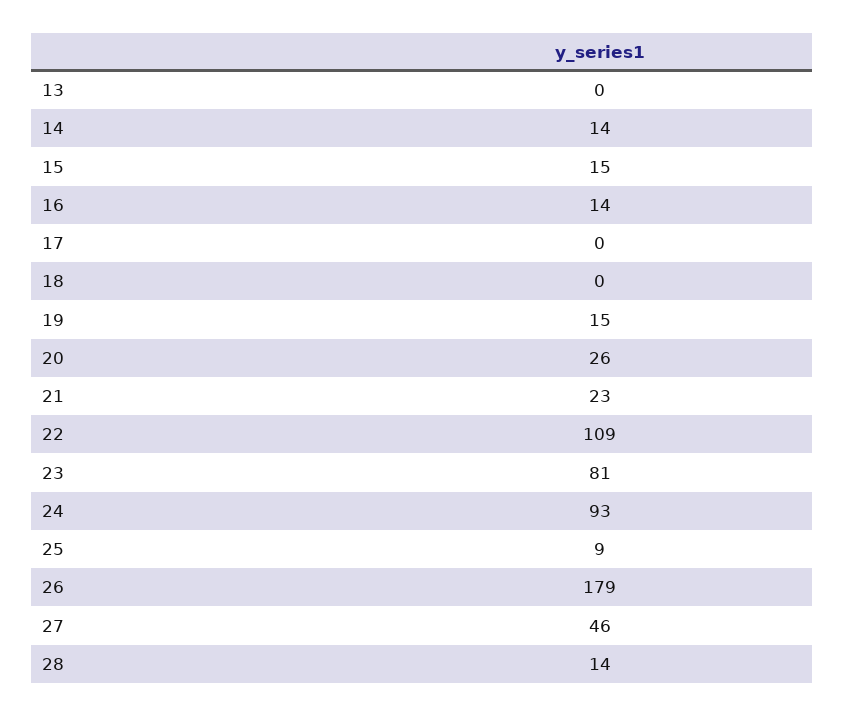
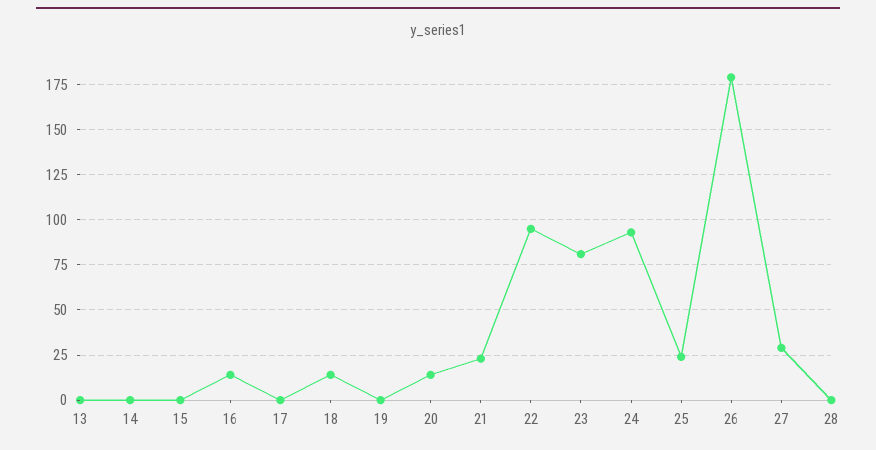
  {
    "13": 0,
-   "14": 14,
+   "14": 0,
-   "15": 15,
+   "15": 0,
    "16": 14,
    "17": 0,
-   "18": 0,
+   "18": 15,
-   "19": 15,
+   "19": 0,
-   "20": 26,
+   "20": 15,
    "21": 23,
-   "22": 109,
+   "22": 95,
    "23": 81,
    "24": 93,
-   "25": 9,
+   "25": 25,
    "26": 179,
-   "27": 46,
+   "27": 30,
-   "28": 14
+   "28": 0
  }

